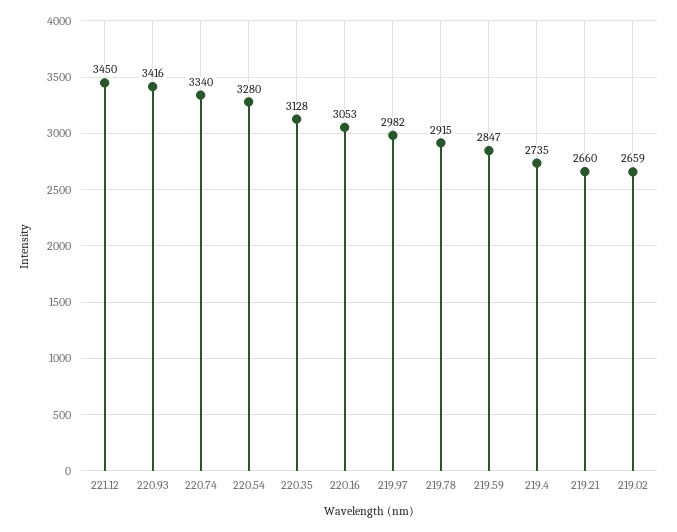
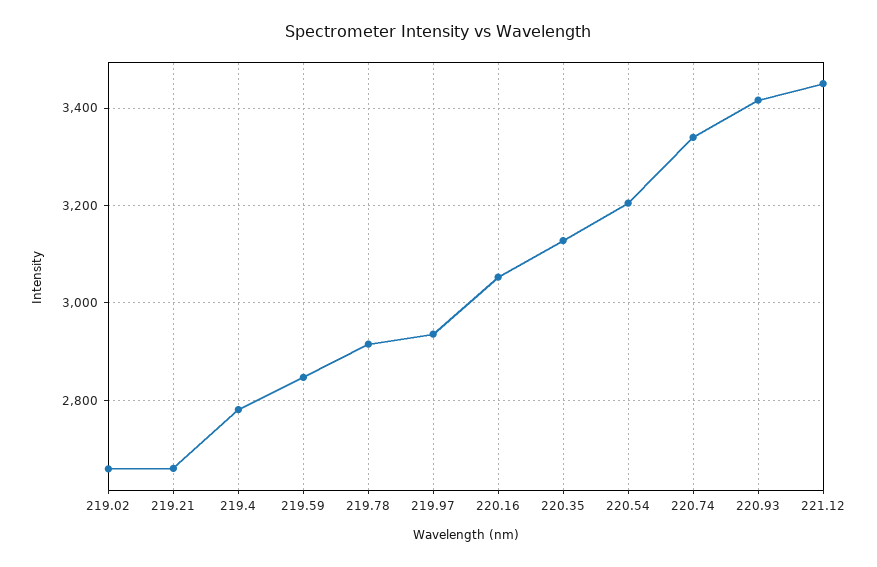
  {
    "221.12": 3450,
    "220.93": 3416,
    "220.74": 3340,
-   "220.54": 3280,
+   "220.54": 3200,
    "220.35": 3128,
    "220.16": 3053,
-   "219.97": 2982,
+   "219.97": 2940,
    "219.78": 2915,
    "219.59": 2847,
-   "219.4": 2735,
+   "219.4": 2780,
    "219.21": 2660,
    "219.02": 2659
  }

